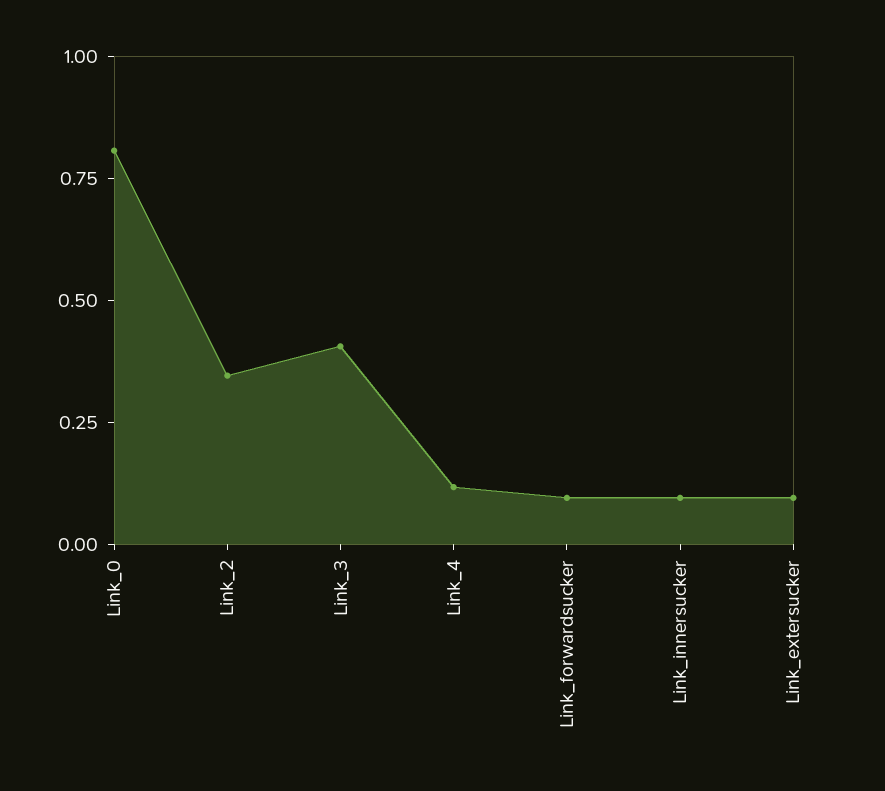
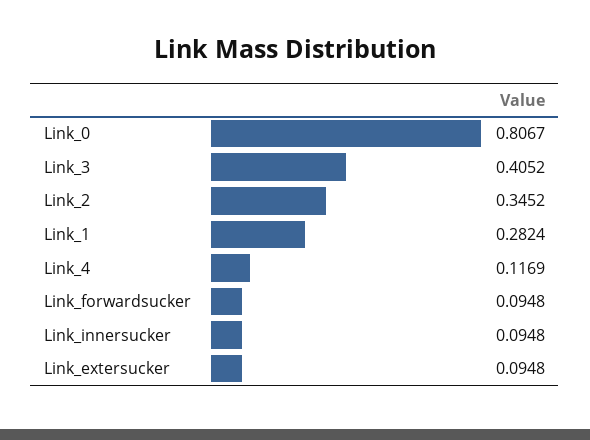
  {
    "Link_0": 0.8067,
    "Link_2": 0.3452,
    "Link_3": 0.4052,
    "Link_4": 0.1169,
    "Link_forwardsucker": 0.0948,
    "Link_innersucker": 0.0948,
-   "Link_extersucker": 0.0948
+   "Link_extersucker": 0.0948,
+   "Link_1": 0.2824
  }

